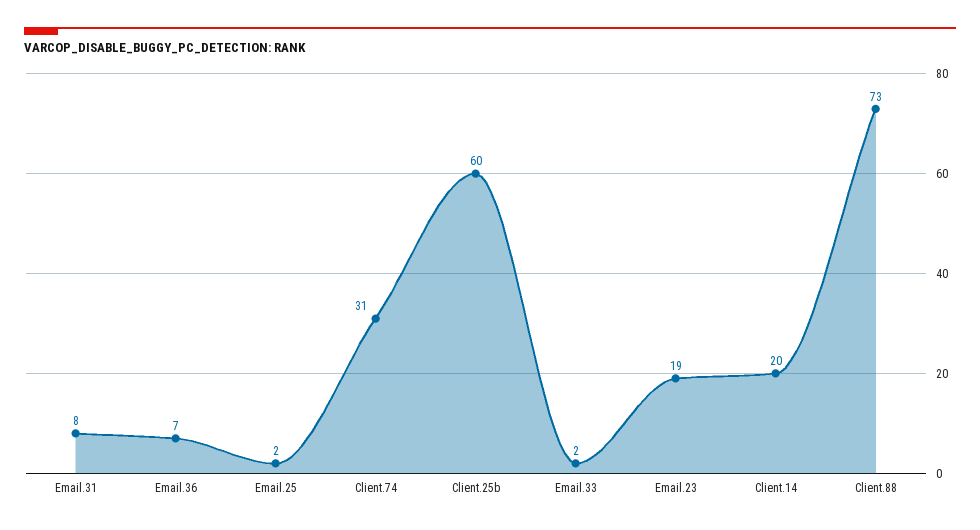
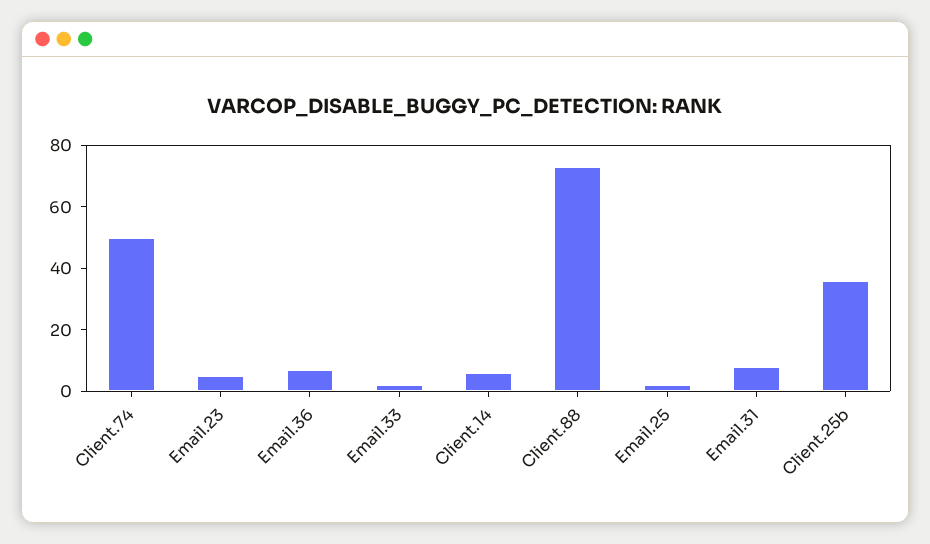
  {
    "Email.31": 8,
    "Email.36": 7,
    "Email.25": 2,
-   "Client.74": 31,
+   "Client.74": 50,
-   "Client.25b": 60,
+   "Client.25b": 35,
    "Email.33": 2,
-   "Email.23": 19,
+   "Email.23": 5,
-   "Client.14": 20,
+   "Client.14": 5,
    "Client.88": 73
  }

